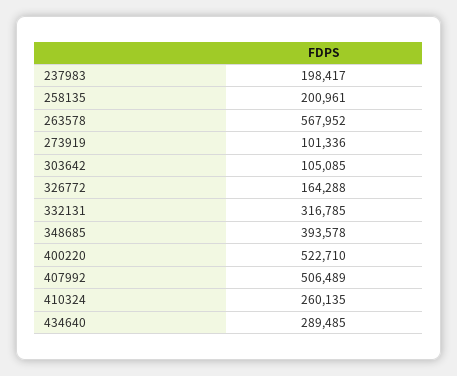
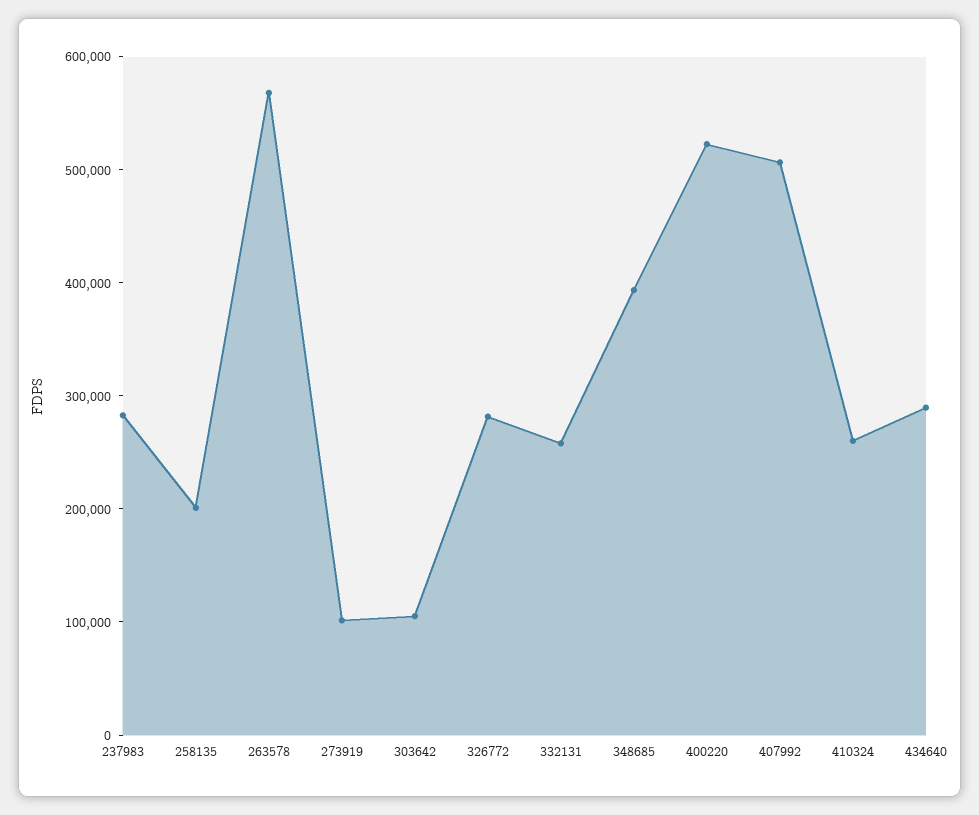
  {
-   "237983": 198417,
+   "237983": 280000,
    "258135": 200961,
    "263578": 567952,
    "273919": 101336,
    "303642": 105085,
-   "326772": 164288,
+   "326772": 280000,
-   "332131": 316785,
+   "332131": 260000,
    "348685": 393578,
    "400220": 522710,
    "407992": 506489,
    "410324": 260135,
    "434640": 289485
  }

